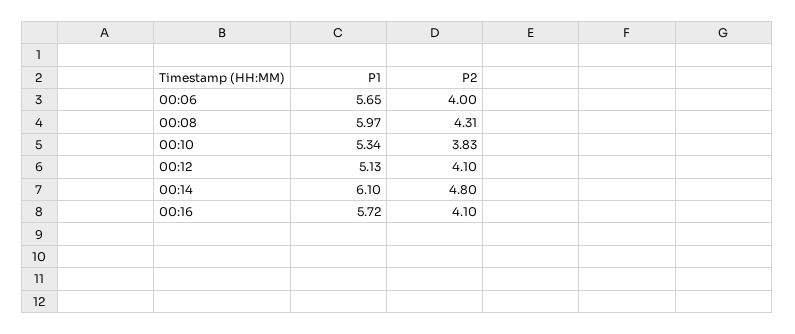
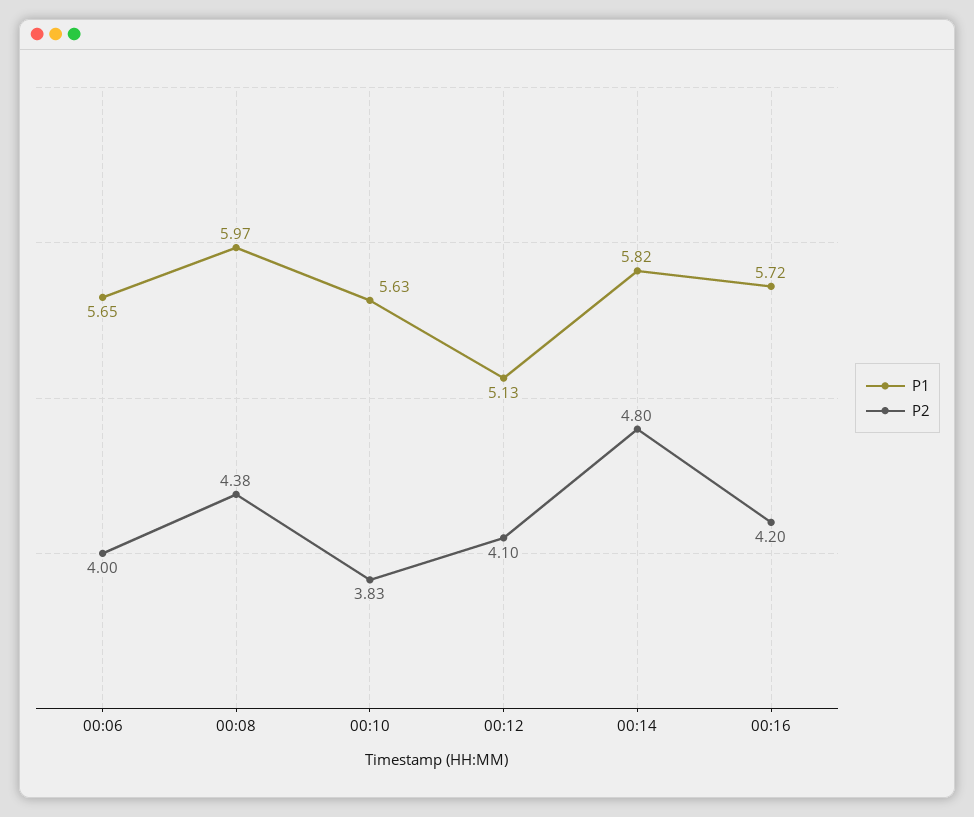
  {
    "P1": {
      "00:06": 5.65,
      "00:08": 5.97,
-     "00:10": 5.34,
+     "00:10": 5.63,
      "00:12": 5.13,
-     "00:14": 6.1,
+     "00:14": 5.82,
      "00:16": 5.72
    },
    "P2": {
      "00:06": 4,
-     "00:08": 4.31,
+     "00:08": 4.38,
      "00:10": 3.83,
      "00:12": 4.1,
      "00:14": 4.8,
-     "00:16": 4.1
+     "00:16": 4.2
    }
  }

